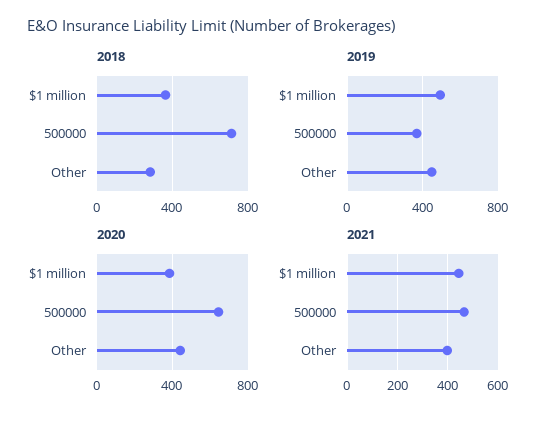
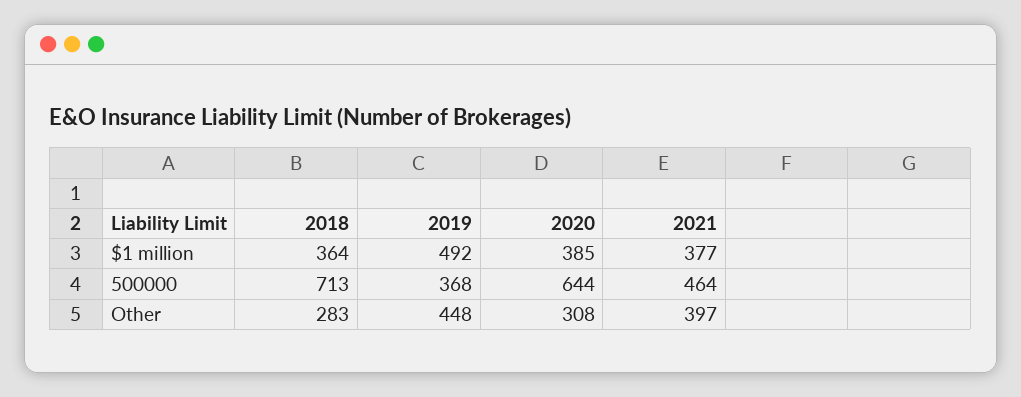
  {
    "2018": {
      "$1 million": 364,
      "500000": 713,
      "Other": 283
    },
    "2019": {
      "$1 million": 492,
      "500000": 368,
      "Other": 448
    },
    "2020": {
      "$1 million": 385,
      "500000": 644,
-     "Other": 450
+     "Other": 308
    },
    "2021": {
-     "$1 million": 450,
+     "$1 million": 377,
      "500000": 464,
      "Other": 397
    }
  }

